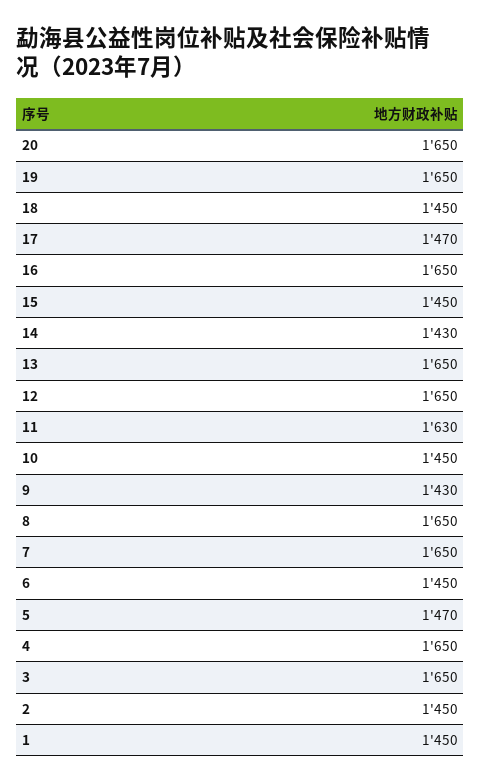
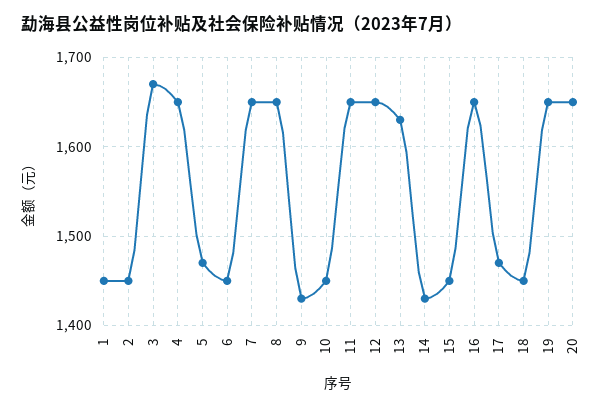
  {
    "20": 1650,
    "19": 1650,
    "18": 1450,
    "17": 1470,
    "16": 1650,
    "15": 1450,
    "14": 1430,
-   "13": 1650,
+   "13": 1630,
    "12": 1650,
-   "11": 1630,
+   "11": 1650,
    "10": 1450,
    "9": 1430,
    "8": 1650,
    "7": 1650,
    "6": 1450,
    "5": 1470,
    "4": 1650,
-   "3": 1650,
+   "3": 1670,
    "2": 1450,
    "1": 1450
  }

